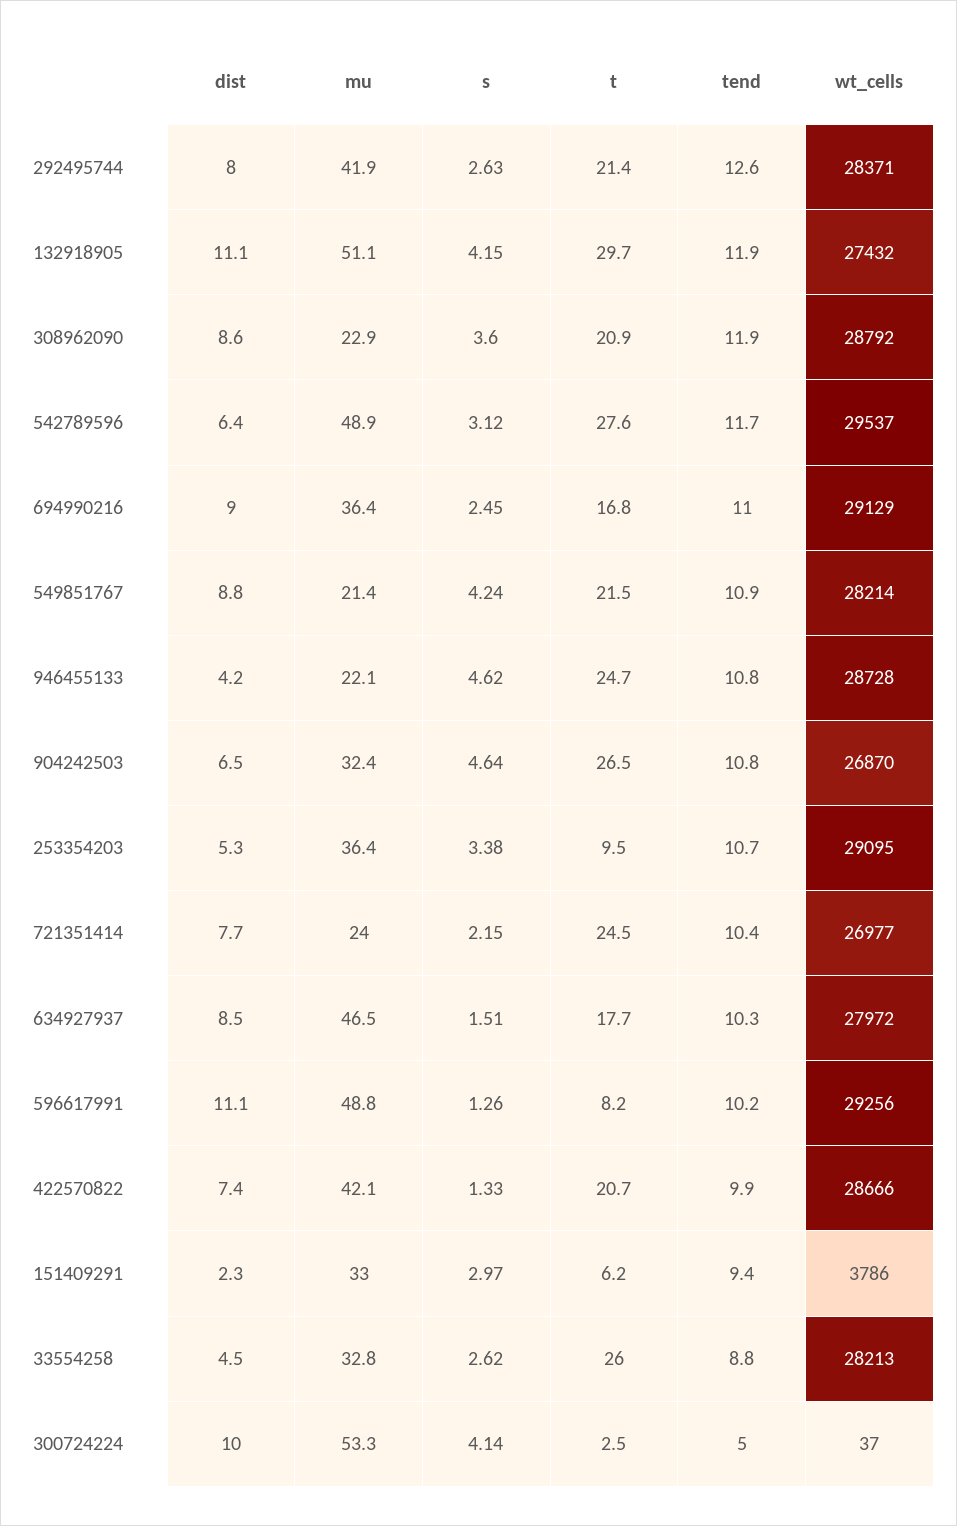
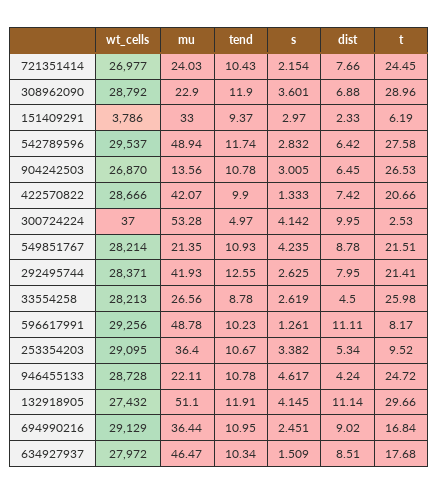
  {
    "dist": {
      "292495744": 7.95,
      "132918905": 11.14,
-     "308962090": 8.6,
+     "308962090": 6.88,
      "542789596": 6.42,
      "694990216": 9.02,
      "549851767": 8.78,
      "946455133": 4.24,
      "904242503": 6.45,
      "253354203": 5.34,
      "721351414": 7.66,
      "634927937": 8.51,
      "596617991": 11.11,
      "422570822": 7.42,
      "151409291": 2.33,
      "33554258": 4.5,
      "300724224": 9.95
    },
    "mu": {
      "292495744": 41.93,
      "132918905": 51.1,
      "308962090": 22.9,
      "542789596": 48.94,
      "694990216": 36.44,
      "549851767": 21.35,
      "946455133": 22.11,
-     "904242503": 32.4,
+     "904242503": 13.56,
      "253354203": 36.4,
      "721351414": 24.03,
      "634927937": 46.47,
      "596617991": 48.78,
      "422570822": 42.07,
      "151409291": 33,
-     "33554258": 32.8,
+     "33554258": 26.56,
      "300724224": 53.28
    },
    "s": {
      "292495744": 2.625,
      "132918905": 4.145,
      "308962090": 3.601,
-     "542789596": 3.12,
+     "542789596": 2.832,
      "694990216": 2.451,
      "549851767": 4.235,
      "946455133": 4.617,
-     "904242503": 4.64,
+     "904242503": 3.005,
      "253354203": 3.382,
      "721351414": 2.154,
      "634927937": 1.509,
      "596617991": 1.261,
      "422570822": 1.333,
      "151409291": 2.97,
      "33554258": 2.619,
      "300724224": 4.142
    },
    "t": {
      "292495744": 21.41,
      "132918905": 29.66,
-     "308962090": 20.9,
+     "308962090": 28.96,
      "542789596": 27.58,
      "694990216": 16.84,
      "549851767": 21.51,
      "946455133": 24.72,
      "904242503": 26.53,
      "253354203": 9.52,
      "721351414": 24.45,
      "634927937": 17.68,
      "596617991": 8.17,
      "422570822": 20.66,
      "151409291": 6.19,
      "33554258": 25.98,
      "300724224": 2.53
    },
    "tend": {
      "292495744": 12.55,
      "132918905": 11.91,
      "308962090": 11.9,
      "542789596": 11.74,
      "694990216": 10.95,
      "549851767": 10.93,
      "946455133": 10.78,
      "904242503": 10.78,
      "253354203": 10.67,
      "721351414": 10.43,
      "634927937": 10.34,
      "596617991": 10.23,
      "422570822": 9.9,
      "151409291": 9.37,
      "33554258": 8.78,
      "300724224": 4.97
    },
    "wt_cells": {
      "292495744": 28371,
      "132918905": 27432,
      "308962090": 28792,
      "542789596": 29537,
      "694990216": 29129,
      "549851767": 28214,
      "946455133": 28728,
      "904242503": 26870,
      "253354203": 29095,
      "721351414": 26977,
      "634927937": 27972,
      "596617991": 29256,
      "422570822": 28666,
      "151409291": 3786,
      "33554258": 28213,
      "300724224": 37
    }
  }

